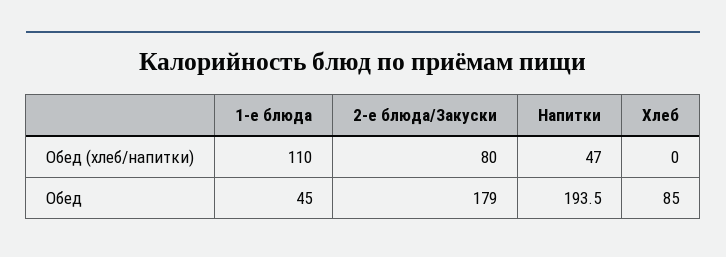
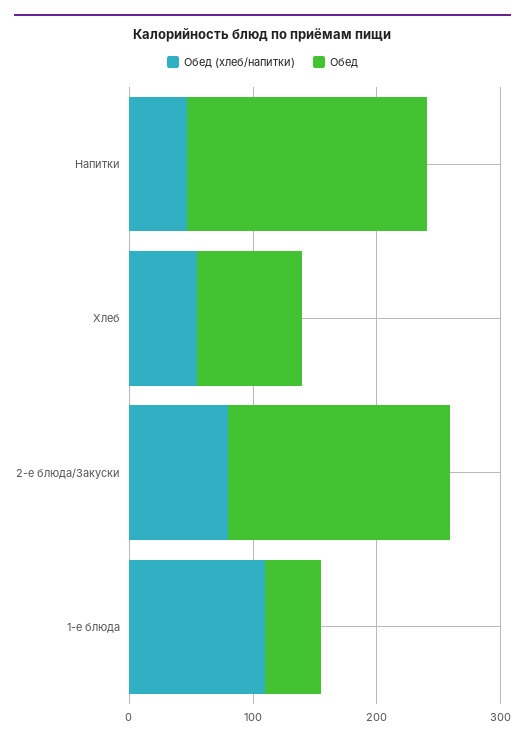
  {
    "Обед (хлеб/напитки)": {
      "1-е блюда": 110,
      "2-е блюда/Закуски": 80,
      "Напитки": 47,
-     "Хлеб": 0
+     "Хлеб": 60
    },
    "Обед": {
      "1-е блюда": 45,
      "2-е блюда/Закуски": 179,
      "Напитки": 193.5,
      "Хлеб": 85
    }
  }

